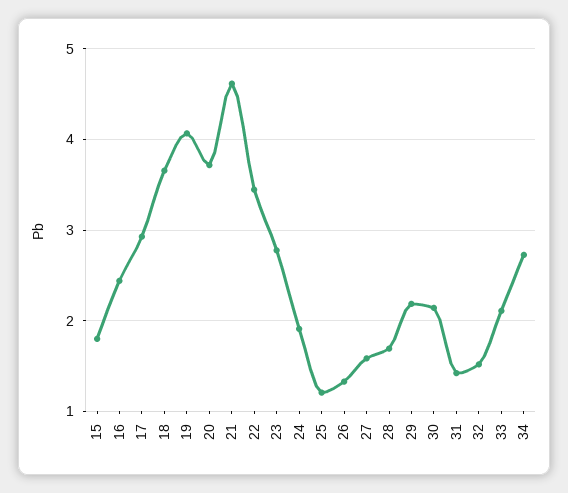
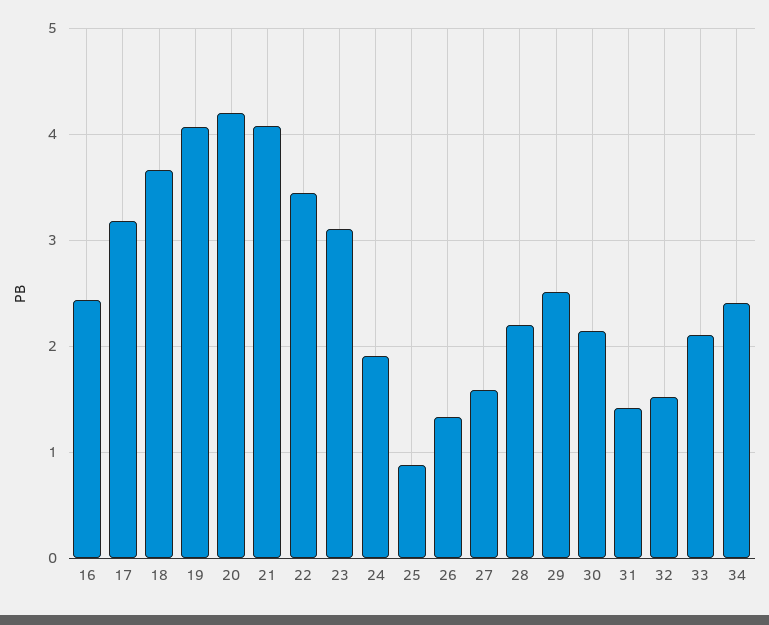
  {
-   "15": 1.8,
    "16": 2.4,
-   "17": 2.9,
+   "17": 3.2,
    "18": 3.7,
    "19": 4.1,
-   "20": 3.7,
+   "20": 4.2,
-   "21": 4.6,
+   "21": 4.1,
    "22": 3.4,
-   "23": 2.8,
+   "23": 3.1,
    "24": 1.9,
-   "25": 1.2,
+   "25": 0.9,
    "26": 1.3,
    "27": 1.6,
-   "28": 1.7,
+   "28": 2.2,
-   "29": 2.2,
+   "29": 2.5,
    "30": 2.1,
    "31": 1.4,
    "32": 1.5,
    "33": 2.1,
-   "34": 2.7
+   "34": 2.4
  }

